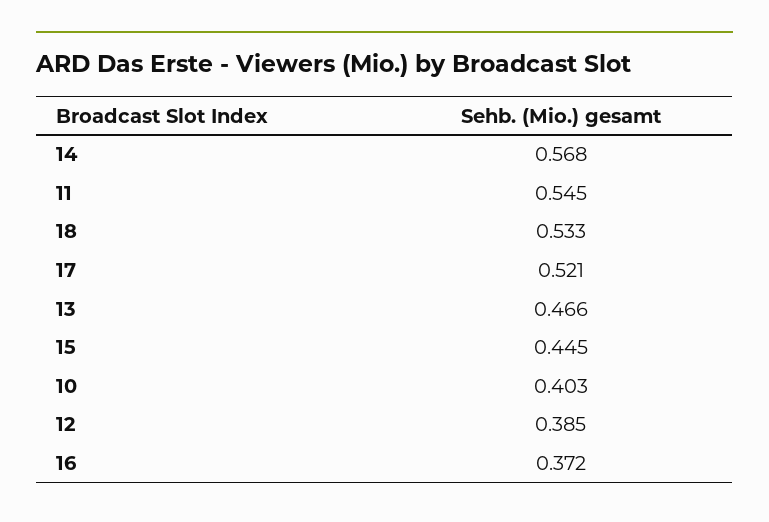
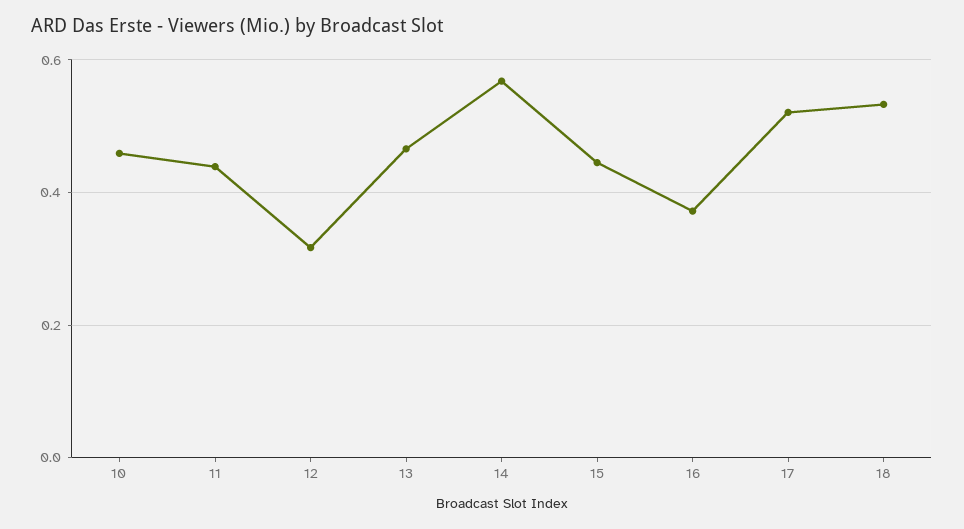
  {
    "14": 0.568,
-   "11": 0.545,
+   "11": 0.44,
    "18": 0.533,
    "17": 0.521,
    "13": 0.466,
    "15": 0.445,
-   "10": 0.403,
+   "10": 0.46,
-   "12": 0.385,
+   "12": 0.32,
    "16": 0.372
  }

